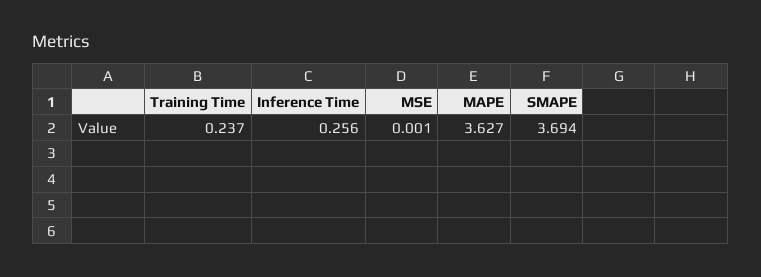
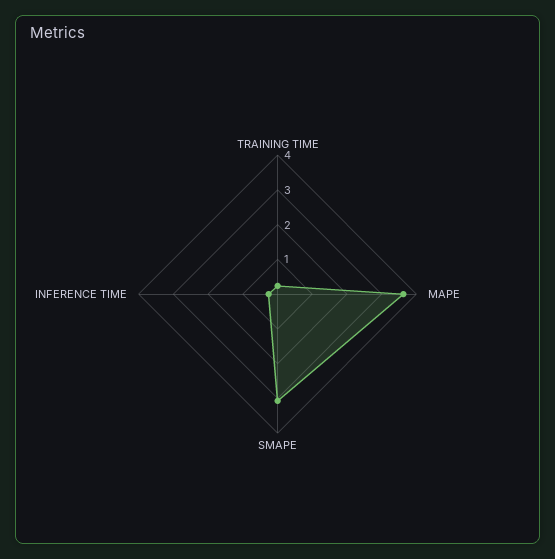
  {
    "Training Time": 0.237,
    "Inference Time": 0.256,
-   "MSE": 0.001,
    "MAPE": 3.627,
-   "SMAPE": 3.694
+   "SMAPE": 3
  }

